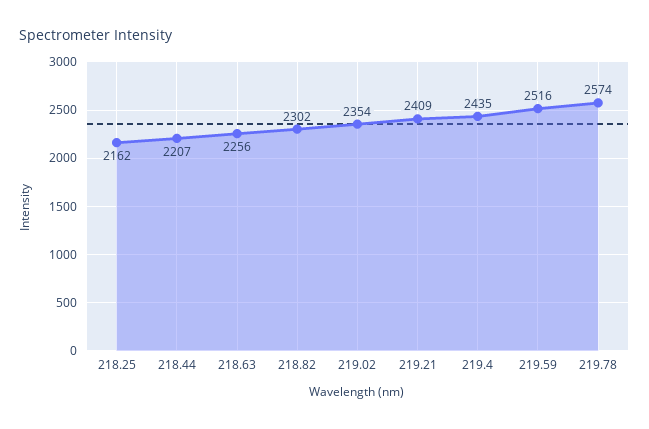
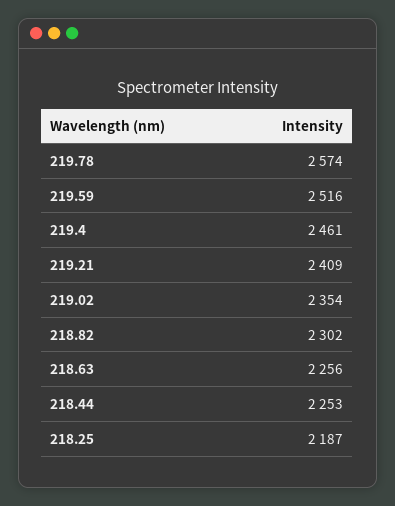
  {
-   "218.25": 2162,
+   "218.25": 2187,
-   "218.44": 2207,
+   "218.44": 2253,
    "218.63": 2256,
    "218.82": 2302,
    "219.02": 2354,
    "219.21": 2409,
-   "219.4": 2435,
+   "219.4": 2461,
    "219.59": 2516,
    "219.78": 2574
  }

